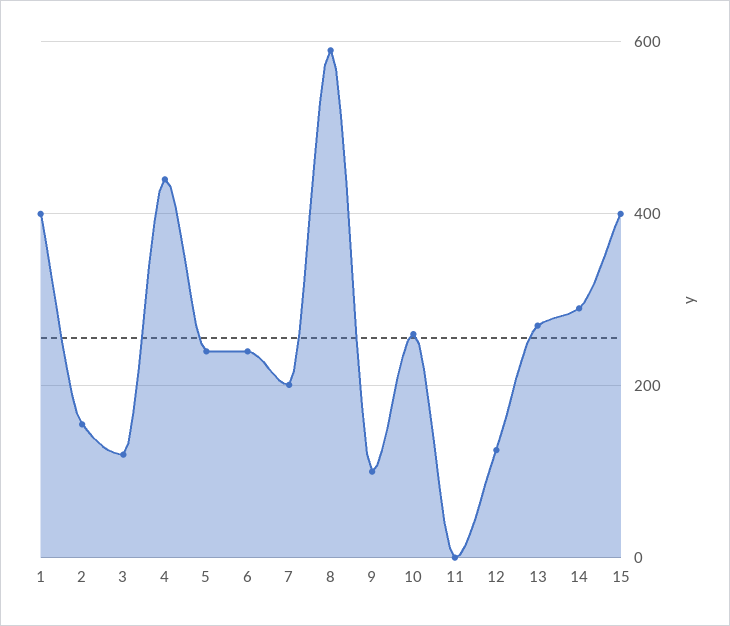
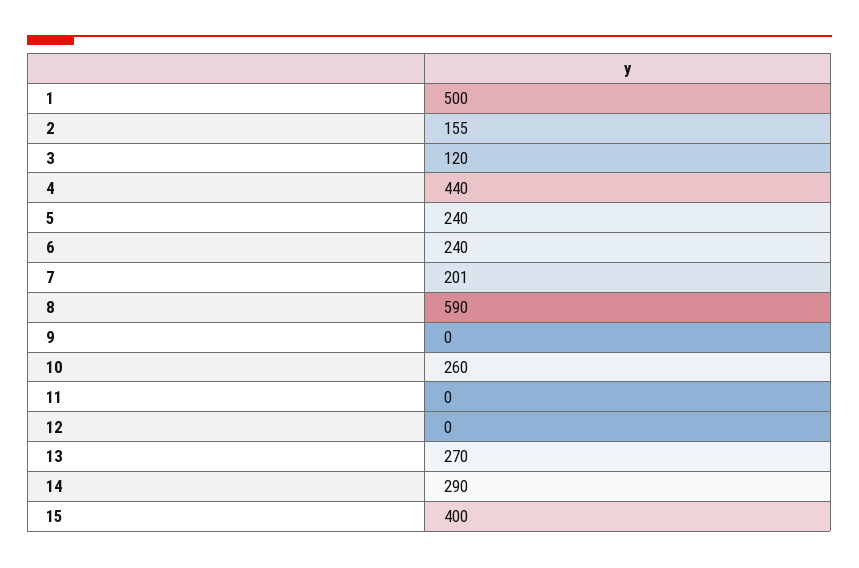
  {
-   "1": 400,
+   "1": 500,
    "2": 155,
    "3": 120,
    "4": 440,
    "5": 240,
    "6": 240,
    "7": 201,
    "8": 590,
-   "9": 100,
+   "9": 0,
    "10": 260,
    "11": 0,
-   "12": 120,
+   "12": 0,
    "13": 270,
    "14": 290,
    "15": 400
  }

